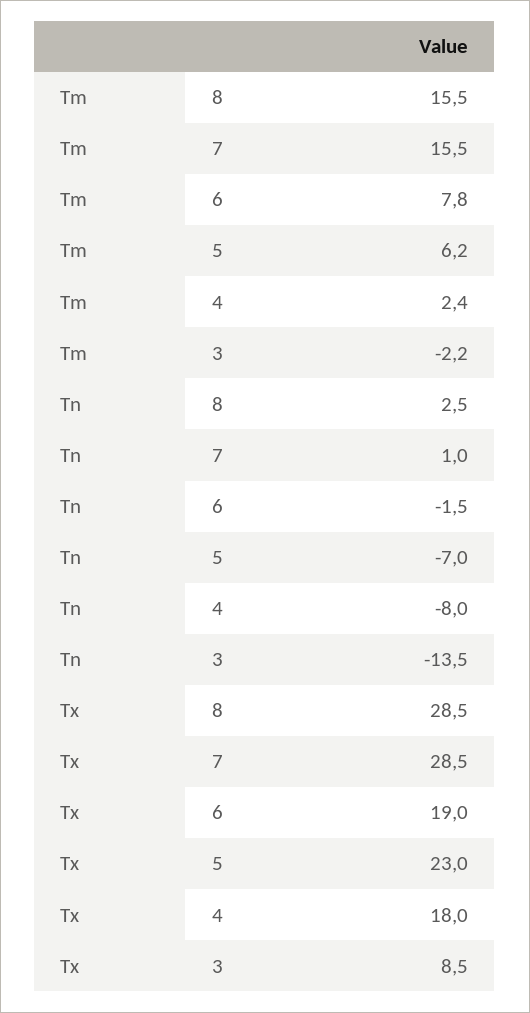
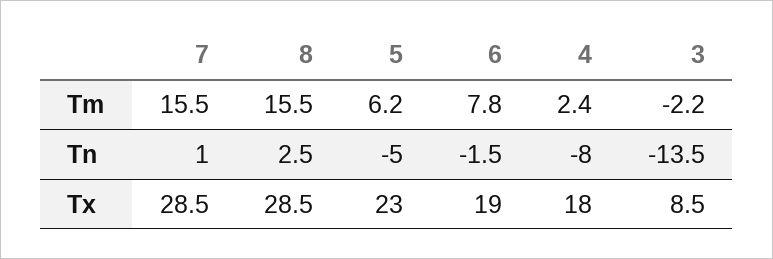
  {
    "Tm": {
      "8": 15.5,
      "7": 15.5,
      "6": 7.8,
      "5": 6.2,
      "4": 2.4,
      "3": -2.2
    },
    "Tn": {
      "8": 2.5,
      "7": 1,
      "6": -1.5,
-     "5": -7,
+     "5": -5,
      "4": -8,
      "3": -13.5
    },
    "Tx": {
      "8": 28.5,
      "7": 28.5,
      "6": 19,
      "5": 23,
      "4": 18,
      "3": 8.5
    }
  }

